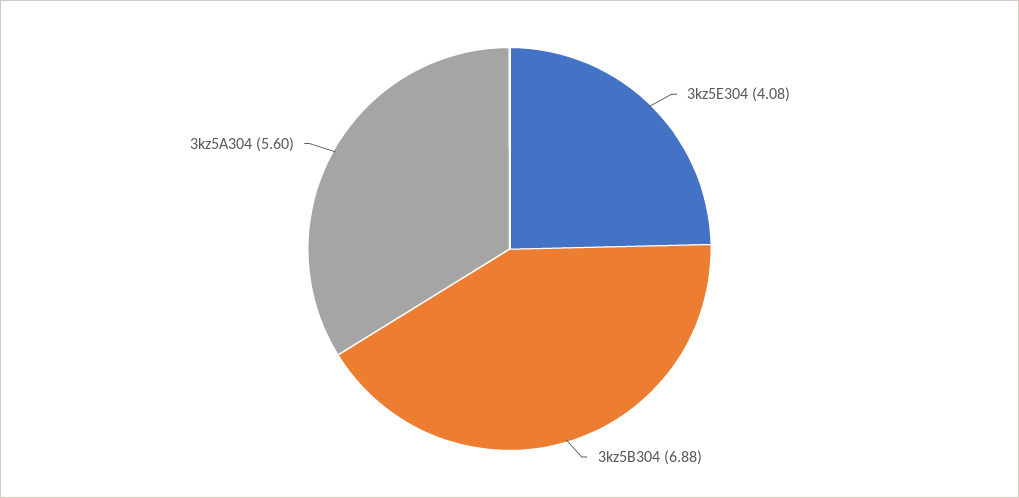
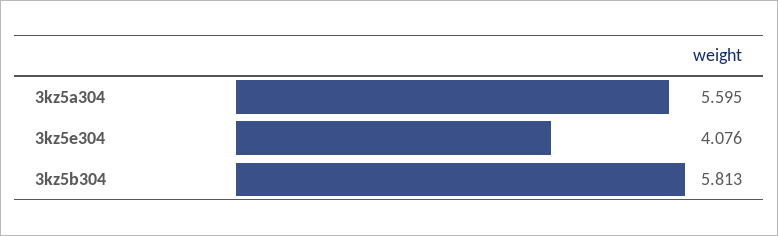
  {
    "3kz5E304": 4.076,
-   "3kz5B304": 6.88,
+   "3kz5B304": 5.813,
    "3kz5A304": 5.595
  }

